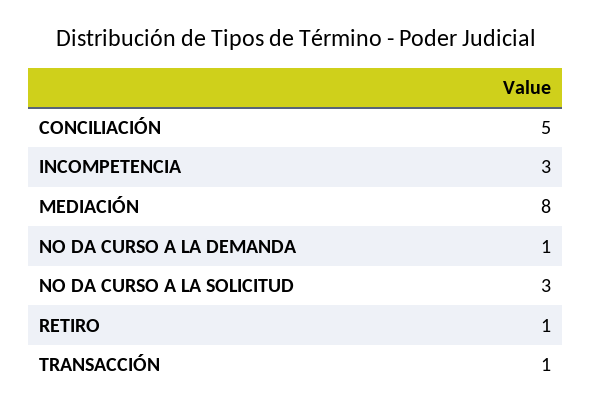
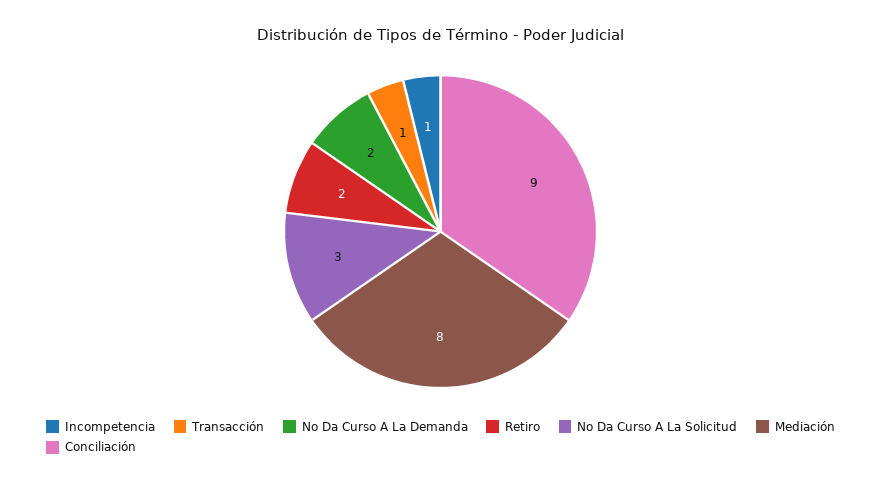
  {
-   "CONCILIACIÓN": 5,
+   "CONCILIACIÓN": 9,
-   "INCOMPETENCIA": 3,
+   "INCOMPETENCIA": 1,
    "MEDIACIÓN": 8,
-   "NO DA CURSO A LA DEMANDA": 1,
+   "NO DA CURSO A LA DEMANDA": 2,
    "NO DA CURSO A LA SOLICITUD": 3,
-   "RETIRO": 1,
+   "RETIRO": 2,
    "TRANSACCIÓN": 1
  }

